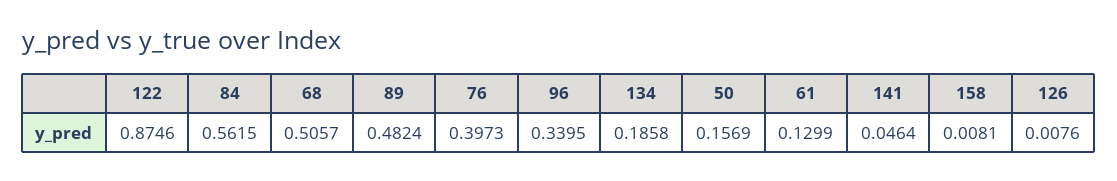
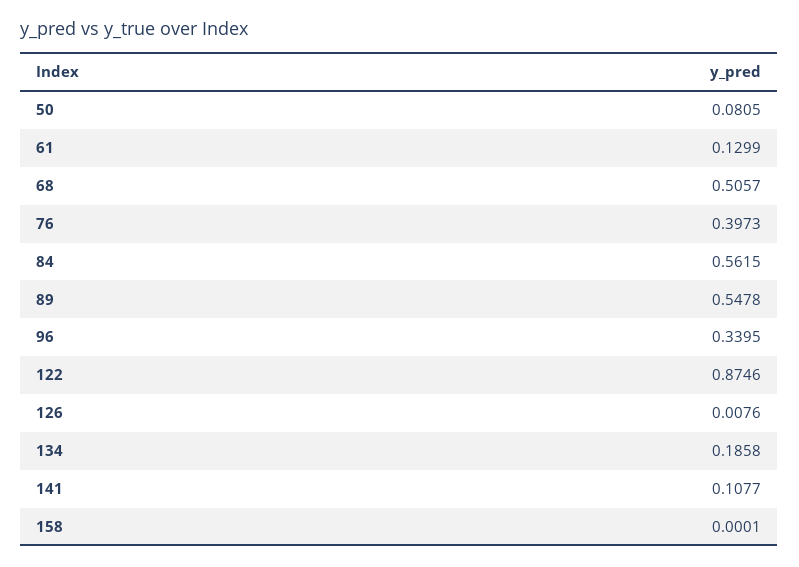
  {
    "122": 0.8746,
    "84": 0.5615,
    "68": 0.5057,
-   "89": 0.4824,
+   "89": 0.5478,
    "76": 0.3973,
    "96": 0.3395,
    "134": 0.1858,
-   "50": 0.1569,
+   "50": 0.0805,
    "61": 0.1299,
-   "141": 0.0464,
+   "141": 0.1077,
-   "158": 0.0081,
+   "158": 0.0001,
    "126": 0.0076
  }

